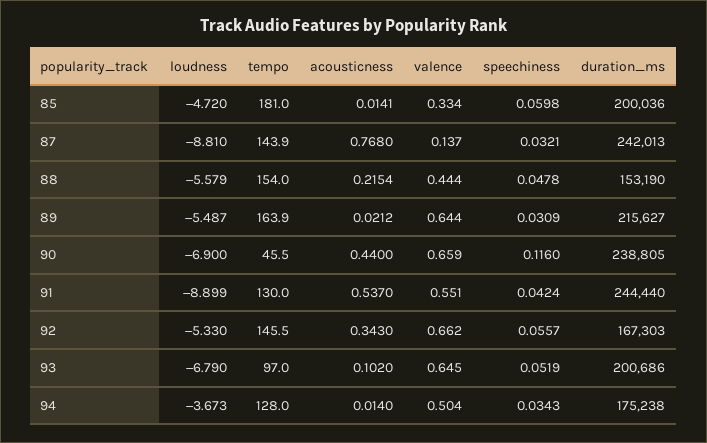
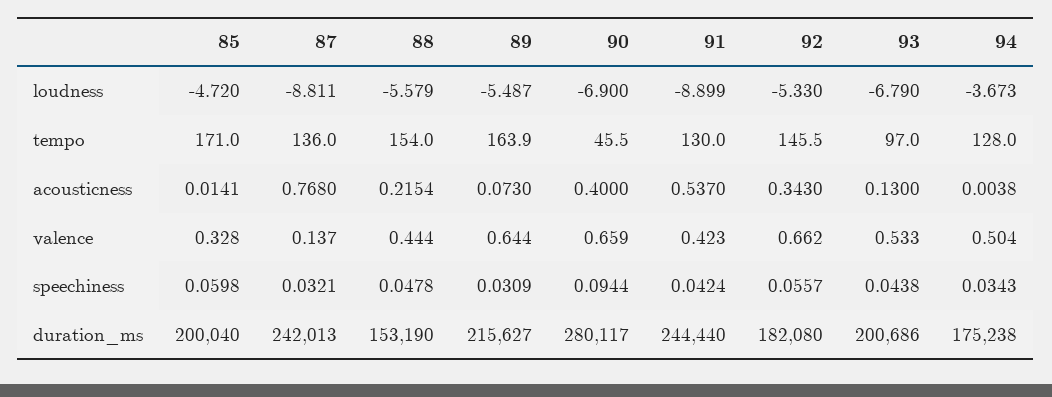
  {
    "loudness": {
      "85": -4.72,
-     "87": -8.81,
+     "87": -8.811,
      "88": -5.579,
      "89": -5.487,
      "90": -6.9,
      "91": -8.899,
      "92": -5.33,
      "93": -6.79,
      "94": -3.673
    },
    "tempo": {
-     "85": 181,
+     "85": 171,
-     "87": 143.9,
+     "87": 136,
      "88": 154,
      "89": 163.9,
      "90": 45.5,
      "91": 130,
      "92": 145.5,
      "93": 97,
      "94": 128
    },
    "acousticness": {
      "85": 0.0141,
      "87": 0.768,
      "88": 0.2154,
-     "89": 0.0212,
+     "89": 0.073,
-     "90": 0.44,
+     "90": 0.4,
      "91": 0.537,
      "92": 0.343,
-     "93": 0.102,
+     "93": 0.13,
-     "94": 0.014
+     "94": 0.0038
    },
    "valence": {
-     "85": 0.334,
+     "85": 0.328,
      "87": 0.137,
      "88": 0.444,
      "89": 0.644,
      "90": 0.659,
-     "91": 0.551,
+     "91": 0.423,
      "92": 0.662,
-     "93": 0.645,
+     "93": 0.533,
      "94": 0.504
    },
    "speechiness": {
      "85": 0.0598,
      "87": 0.0321,
      "88": 0.0478,
      "89": 0.0309,
-     "90": 0.116,
+     "90": 0.0944,
      "91": 0.0424,
      "92": 0.0557,
-     "93": 0.0519,
+     "93": 0.0438,
      "94": 0.0343
    },
    "duration_ms": {
-     "85": 200036,
+     "85": 200040,
      "87": 242013,
      "88": 153190,
      "89": 215627,
-     "90": 238805,
+     "90": 280117,
      "91": 244440,
-     "92": 167303,
+     "92": 182080,
      "93": 200686,
      "94": 175238
    }
  }

